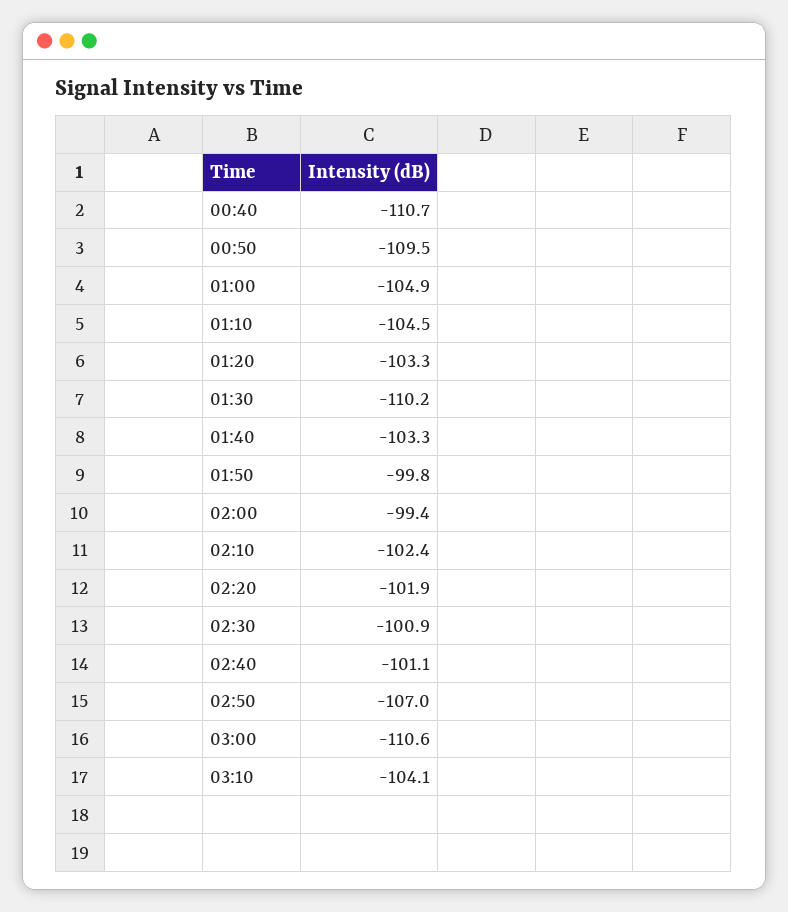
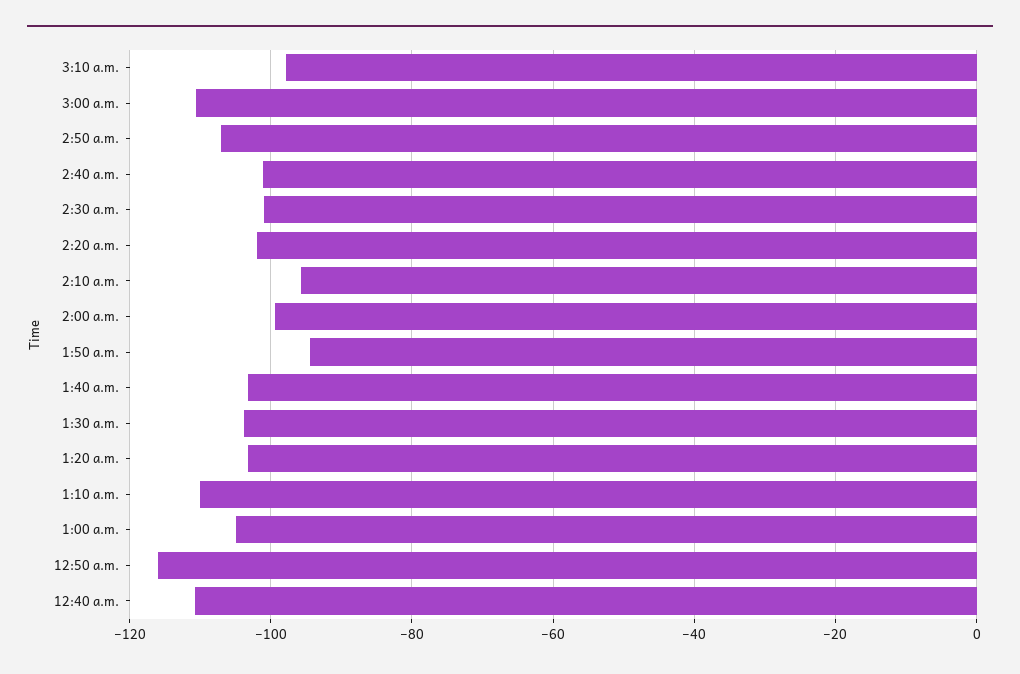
  {
    "00:40": -110.7,
-   "00:50": -109.5,
+   "00:50": -116,
    "01:00": -104.9,
-   "01:10": -104.5,
+   "01:10": -110,
    "01:20": -103.3,
-   "01:30": -110.2,
+   "01:30": -104,
    "01:40": -103.3,
-   "01:50": -99.8,
+   "01:50": -94,
    "02:00": -99.4,
-   "02:10": -102.4,
+   "02:10": -96,
    "02:20": -101.9,
    "02:30": -100.9,
    "02:40": -101.1,
    "02:50": -107,
    "03:00": -110.6,
-   "03:10": -104.1
+   "03:10": -98
  }

